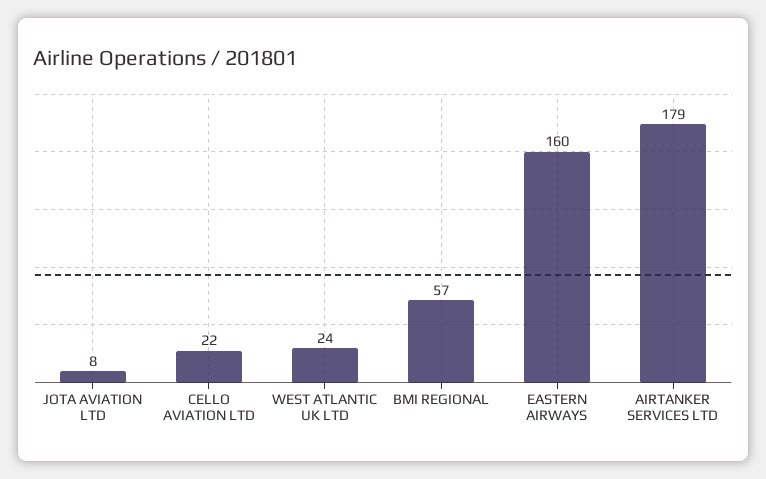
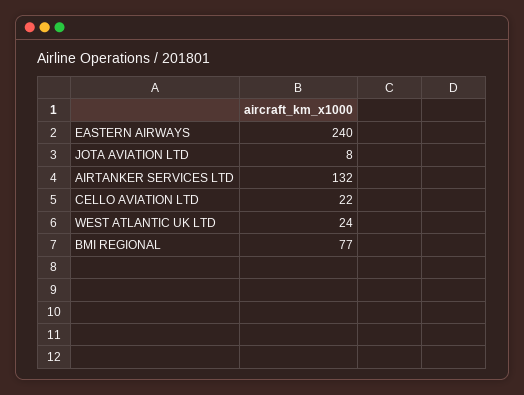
  {
    "JOTA AVIATION LTD": 8,
    "CELLO AVIATION LTD": 22,
    "WEST ATLANTIC UK LTD": 24,
-   "BMI REGIONAL": 57,
+   "BMI REGIONAL": 77,
-   "EASTERN AIRWAYS": 160,
+   "EASTERN AIRWAYS": 240,
-   "AIRTANKER SERVICES LTD": 179
+   "AIRTANKER SERVICES LTD": 132
  }

